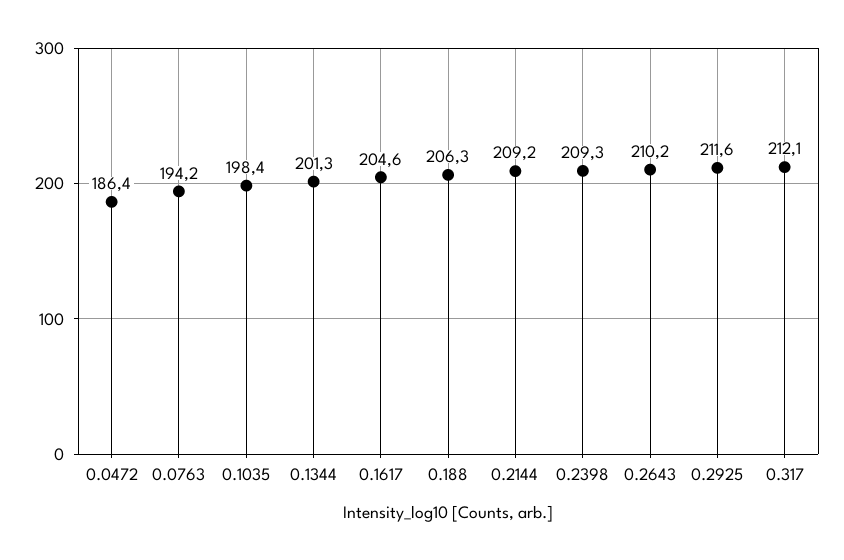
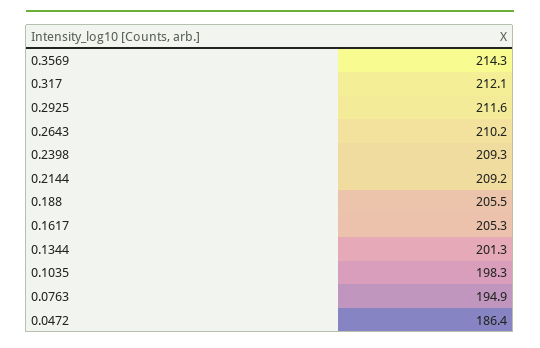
  {
    "0.0472": 186.4,
-   "0.0763": 194.2,
+   "0.0763": 194.9,
-   "0.1035": 198.4,
+   "0.1035": 198.3,
    "0.1344": 201.3,
-   "0.1617": 204.6,
+   "0.1617": 205.3,
-   "0.188": 206.3,
+   "0.188": 205.5,
    "0.2144": 209.2,
    "0.2398": 209.3,
    "0.2643": 210.2,
    "0.2925": 211.6,
-   "0.317": 212.1
+   "0.317": 212.1,
+   "0.3569": 214.3
  }

